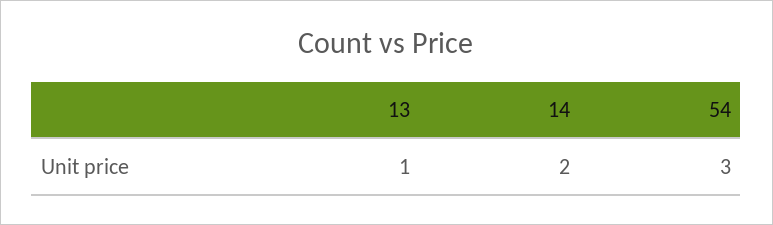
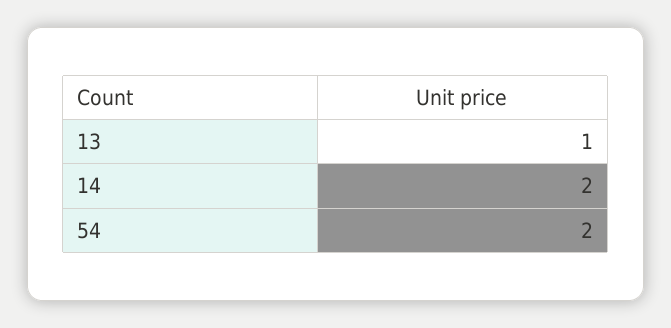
  {
    "13": 1,
    "14": 2,
-   "54": 3
+   "54": 2
  }

